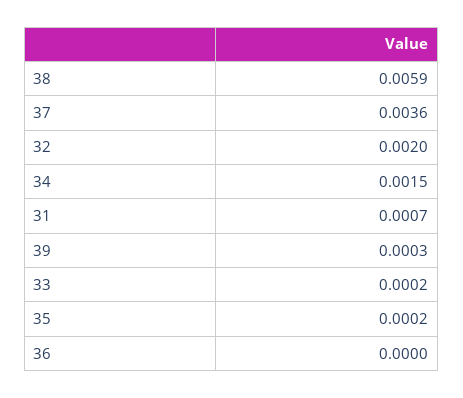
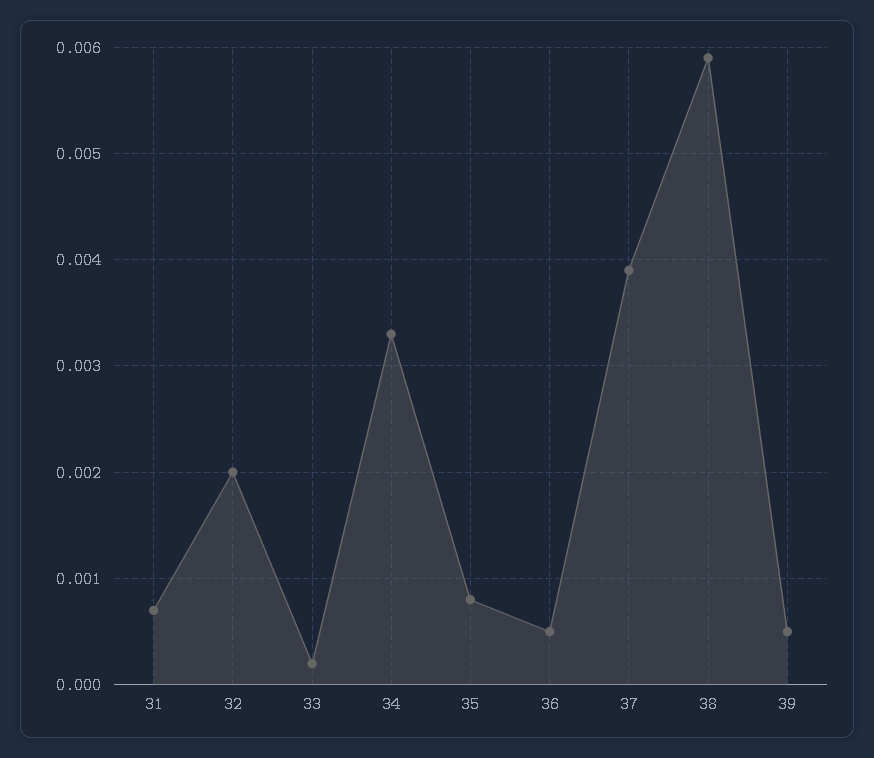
  {
    "38": 0.0059,
-   "37": 0.0036,
+   "37": 0.0039,
    "32": 0.002,
-   "34": 0.0015,
+   "34": 0.0033,
    "31": 0.0007,
-   "39": 0.0003,
+   "39": 0.0005,
    "33": 0.0002,
-   "35": 0.0002,
+   "35": 0.0008,
-   "36": 0
+   "36": 0.0005
  }

